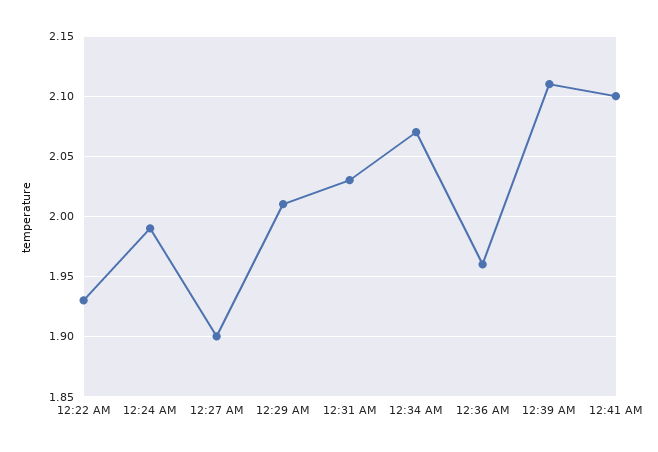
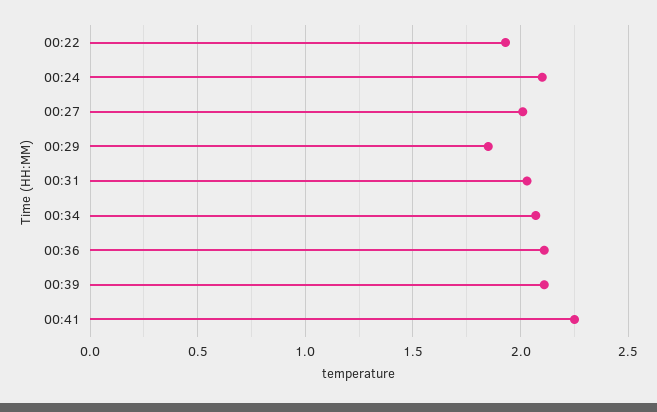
  {
    "12:22 AM": 1.93,
-   "12:24 AM": 1.99,
+   "12:24 AM": 2.1,
-   "12:27 AM": 1.9,
+   "12:27 AM": 2,
-   "12:29 AM": 2.01,
+   "12:29 AM": 1.85,
    "12:31 AM": 2.03,
    "12:34 AM": 2.07,
-   "12:36 AM": 1.96,
+   "12:36 AM": 2.1,
    "12:39 AM": 2.11,
-   "12:41 AM": 2.1
+   "12:41 AM": 2.25
  }

